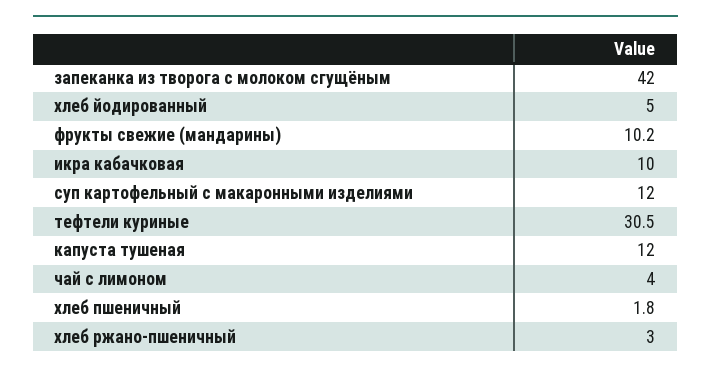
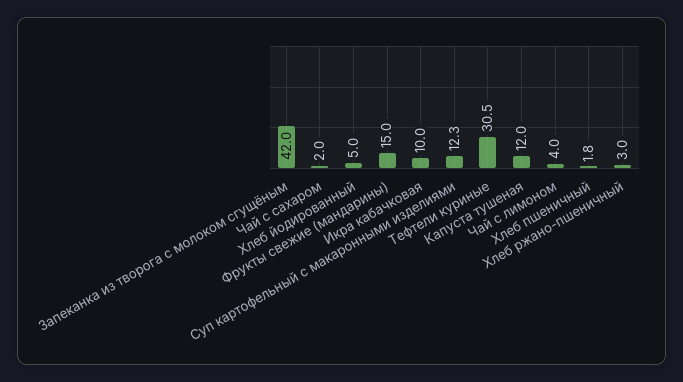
  {
    "запеканка из творога с молоком сгущёным": 42,
    "хлеб йодированный": 5,
-   "фрукты свежие (мандарины)": 10.2,
+   "фрукты свежие (мандарины)": 15,
    "икра кабачковая": 10,
-   "суп картофельный с макаронными изделиями": 12,
+   "суп картофельный с макаронными изделиями": 12.3,
    "тефтели куриные": 30.5,
    "капуста тушеная": 12,
    "чай с лимоном": 4,
    "хлеб пшеничный": 1.8,
-   "хлеб ржано-пшеничный": 3
+   "хлеб ржано-пшеничный": 3,
+   "Чай с сахаром": 2
  }

